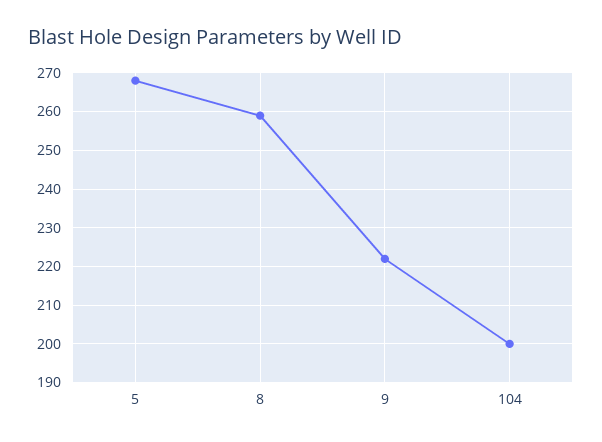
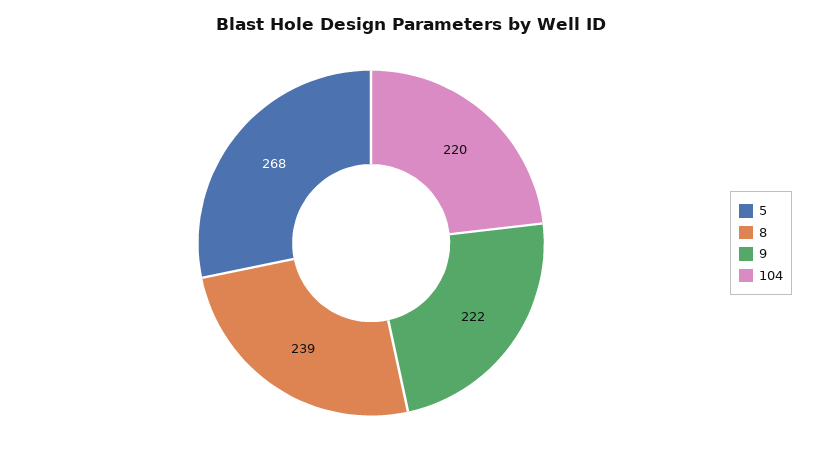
  {
    "5": 268,
-   "8": 260,
+   "8": 239,
    "9": 222,
-   "104": 200
+   "104": 220
  }

